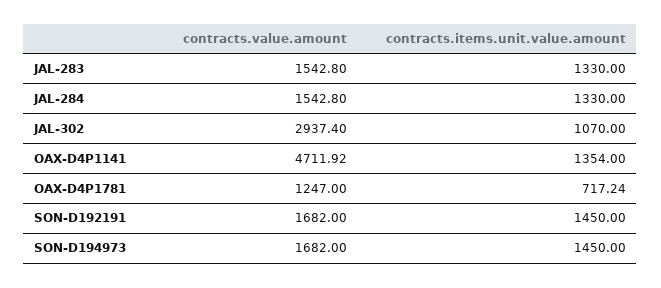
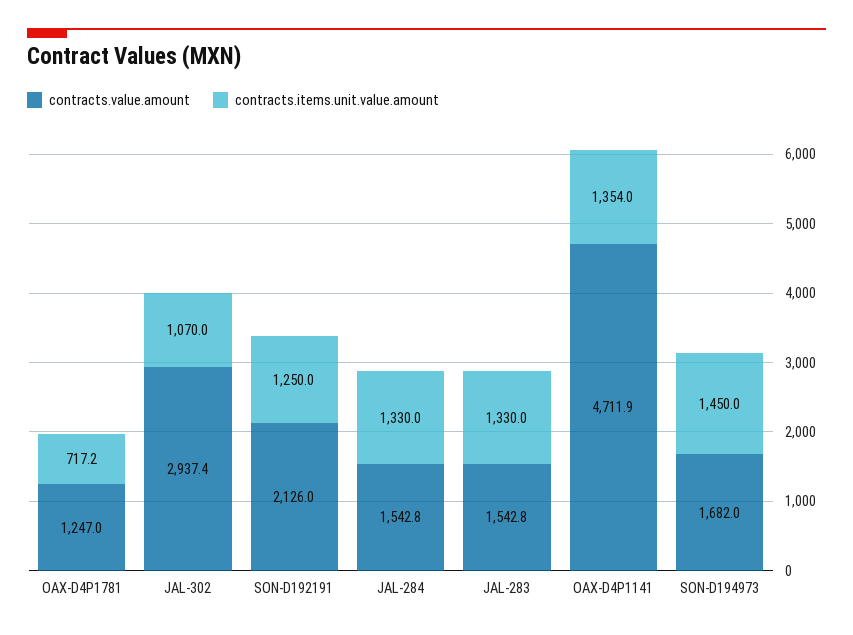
  {
    "contracts.value.amount": {
      "JAL-283": 1542.8,
      "JAL-284": 1542.8,
      "JAL-302": 2937.4,
      "OAX-D4P1141": 4711.92,
      "OAX-D4P1781": 1247,
-     "SON-D192191": 1682,
+     "SON-D192191": 2126,
      "SON-D194973": 1682
    },
    "contracts.items.unit.value.amount": {
      "JAL-283": 1330,
      "JAL-284": 1330,
      "JAL-302": 1070,
      "OAX-D4P1141": 1354,
      "OAX-D4P1781": 717.24,
-     "SON-D192191": 1450,
+     "SON-D192191": 1250,
      "SON-D194973": 1450
    }
  }

